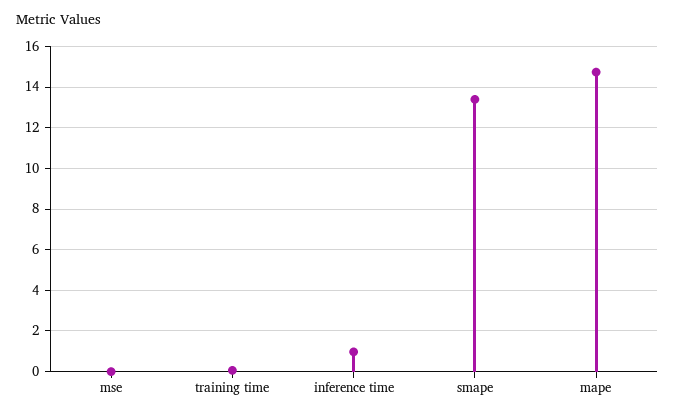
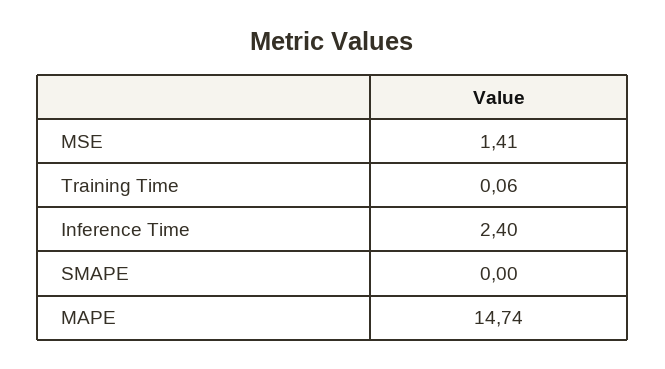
  {
-   "mse": 0,
+   "mse": 1.41,
    "training time": 0.06,
-   "inference time": 1,
+   "inference time": 2.4,
-   "smape": 13.5,
+   "smape": 0,
    "mape": 14.74
  }

